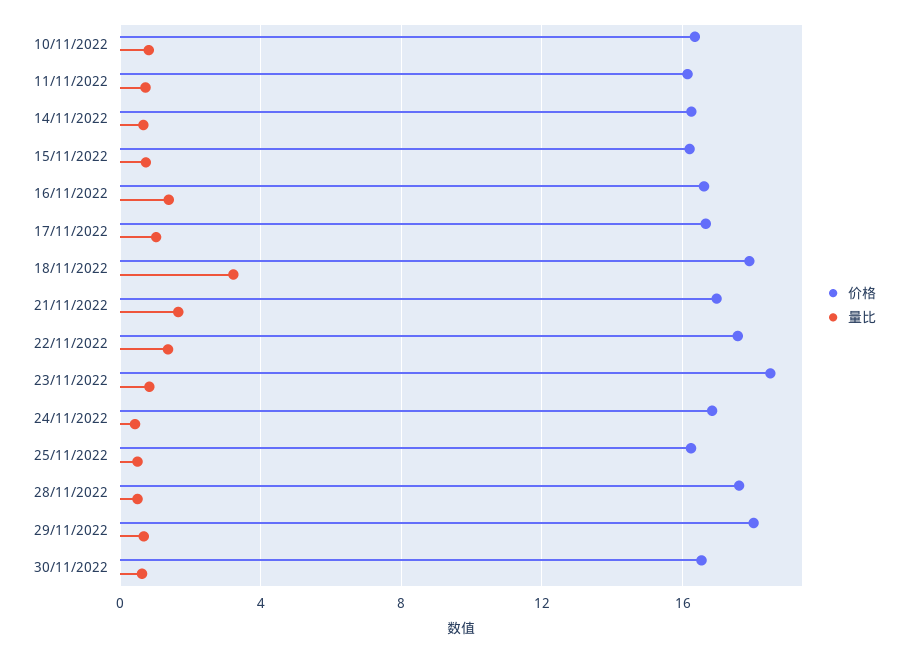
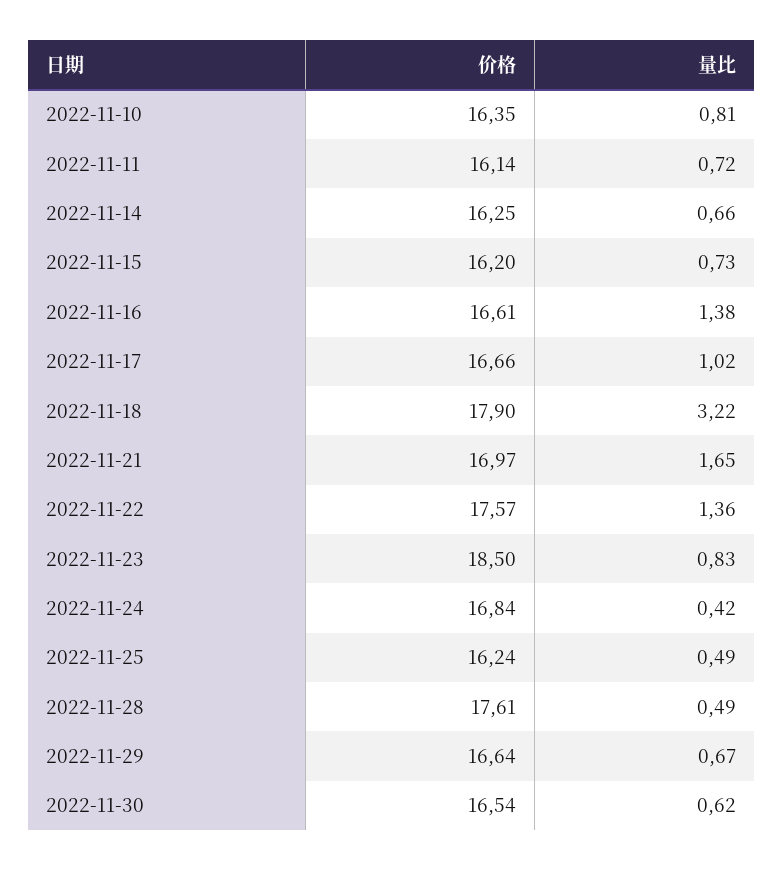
  {
    "价格": {
      "10/11/2022": 16.35,
      "11/11/2022": 16.14,
      "14/11/2022": 16.25,
      "15/11/2022": 16.2,
      "16/11/2022": 16.61,
      "17/11/2022": 16.66,
      "18/11/2022": 17.9,
      "21/11/2022": 16.97,
      "22/11/2022": 17.57,
      "23/11/2022": 18.5,
      "24/11/2022": 16.84,
      "25/11/2022": 16.24,
      "28/11/2022": 17.61,
-     "29/11/2022": 18,
+     "29/11/2022": 16.64,
      "30/11/2022": 16.54
    },
    "量比": {
      "10/11/2022": 0.81,
      "11/11/2022": 0.72,
      "14/11/2022": 0.66,
      "15/11/2022": 0.73,
      "16/11/2022": 1.38,
      "17/11/2022": 1.02,
      "18/11/2022": 3.22,
      "21/11/2022": 1.65,
      "22/11/2022": 1.36,
      "23/11/2022": 0.83,
      "24/11/2022": 0.42,
      "25/11/2022": 0.49,
      "28/11/2022": 0.49,
      "29/11/2022": 0.67,
      "30/11/2022": 0.62
    }
  }

